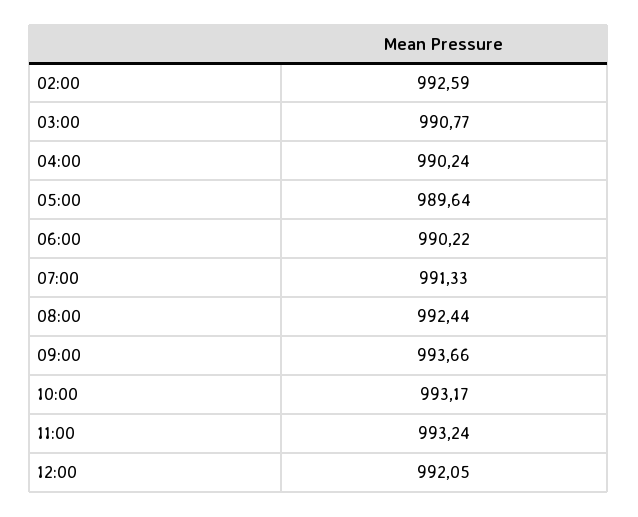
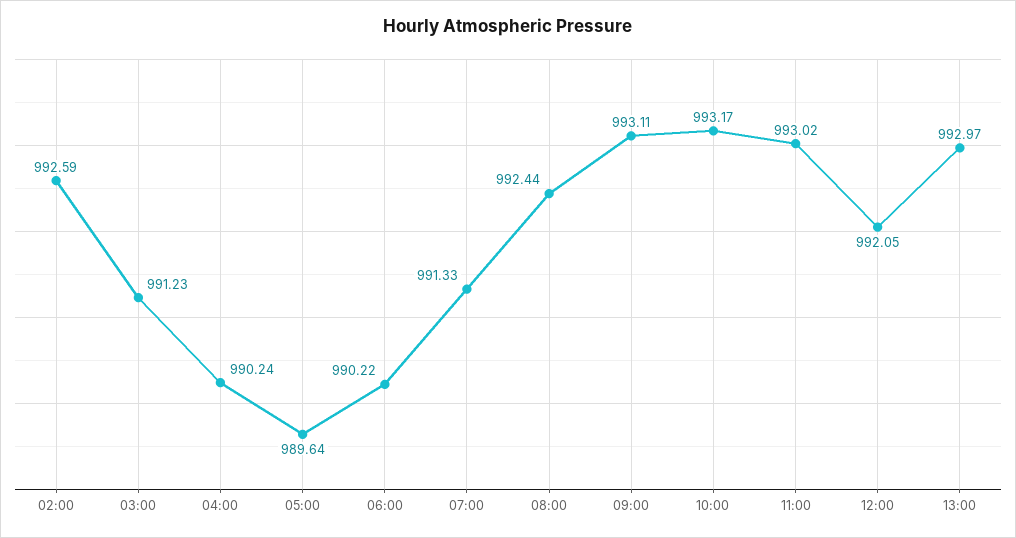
  {
    "02:00": 992.59,
-   "03:00": 990.77,
+   "03:00": 991.23,
    "04:00": 990.24,
    "05:00": 989.64,
    "06:00": 990.22,
    "07:00": 991.33,
    "08:00": 992.44,
-   "09:00": 993.66,
+   "09:00": 993.11,
    "10:00": 993.17,
-   "11:00": 993.24,
+   "11:00": 993.02,
-   "12:00": 992.05
+   "12:00": 992.05,
+   "13:00": 992.97
  }

